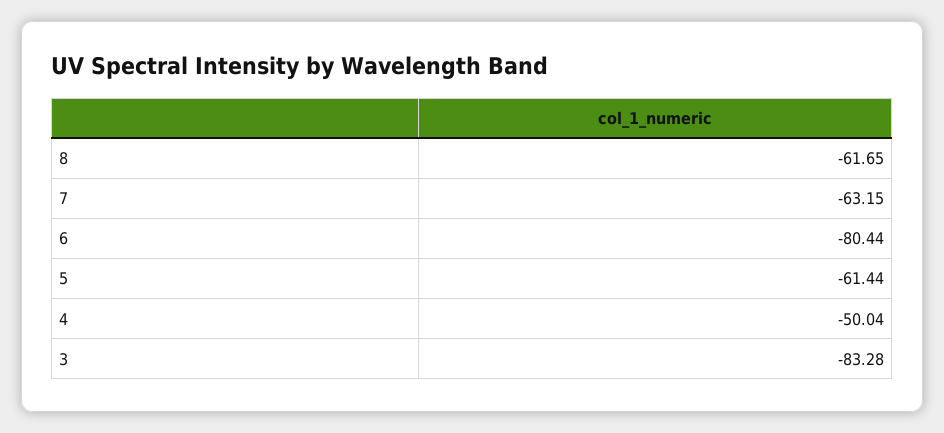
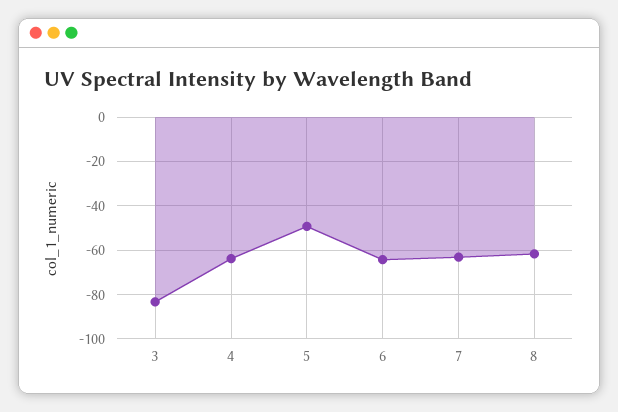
  {
    "8": -61.65,
    "7": -63.15,
-   "6": -80.44,
+   "6": -65,
-   "5": -61.44,
+   "5": -50,
-   "4": -50.04,
+   "4": -65,
    "3": -83.28
  }

